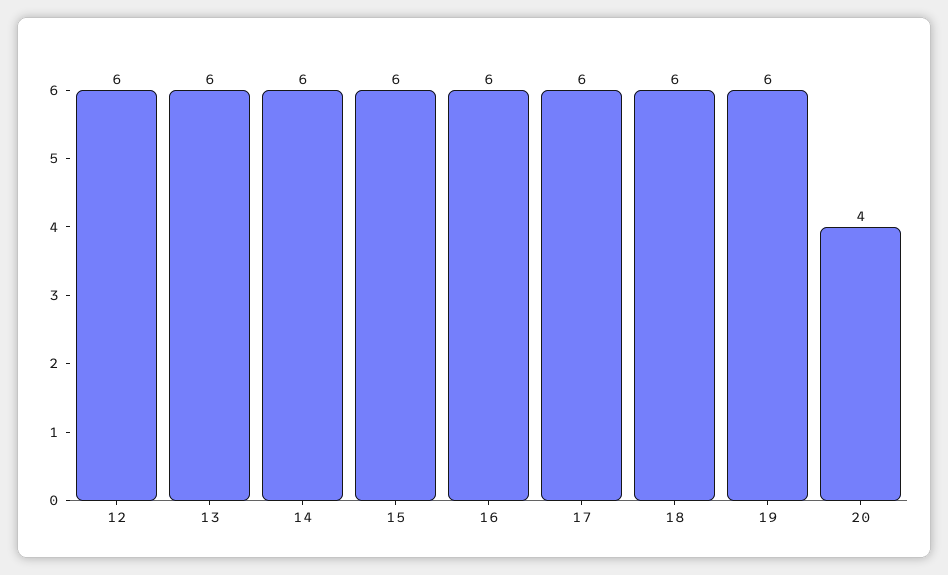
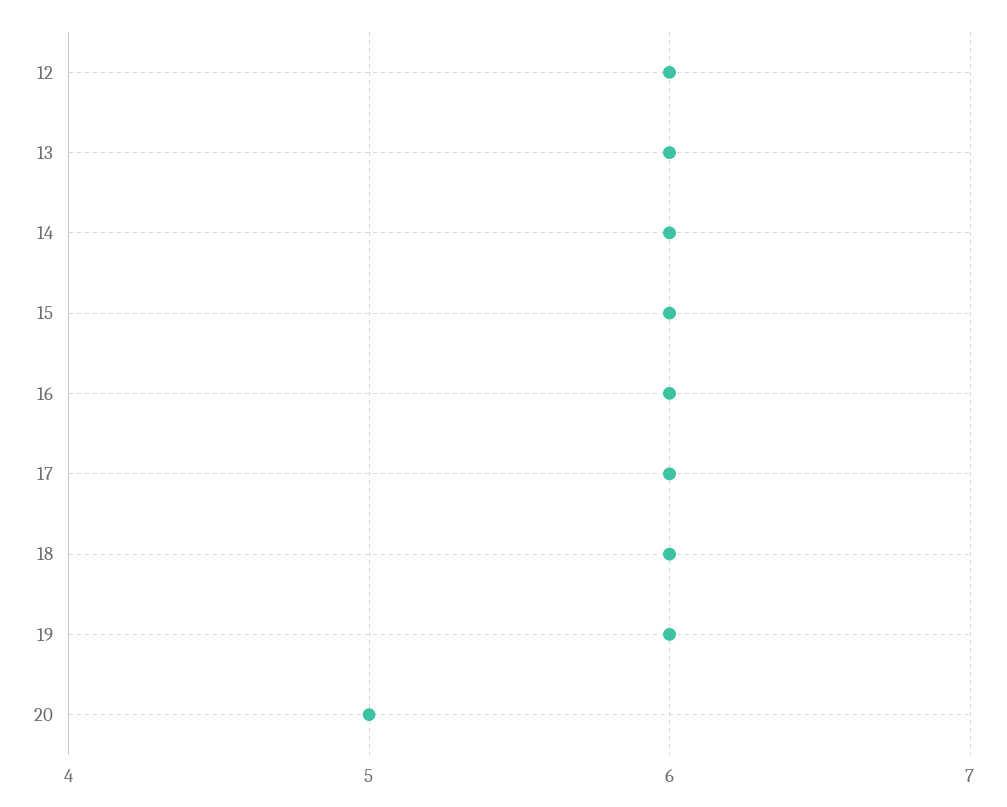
  {
    "12": 6,
    "13": 6,
    "14": 6,
    "15": 6,
    "16": 6,
    "17": 6,
    "18": 6,
    "19": 6,
-   "20": 4
+   "20": 5
  }

